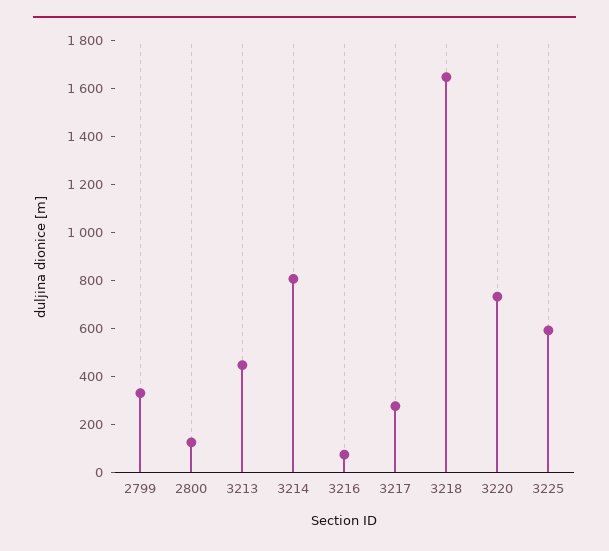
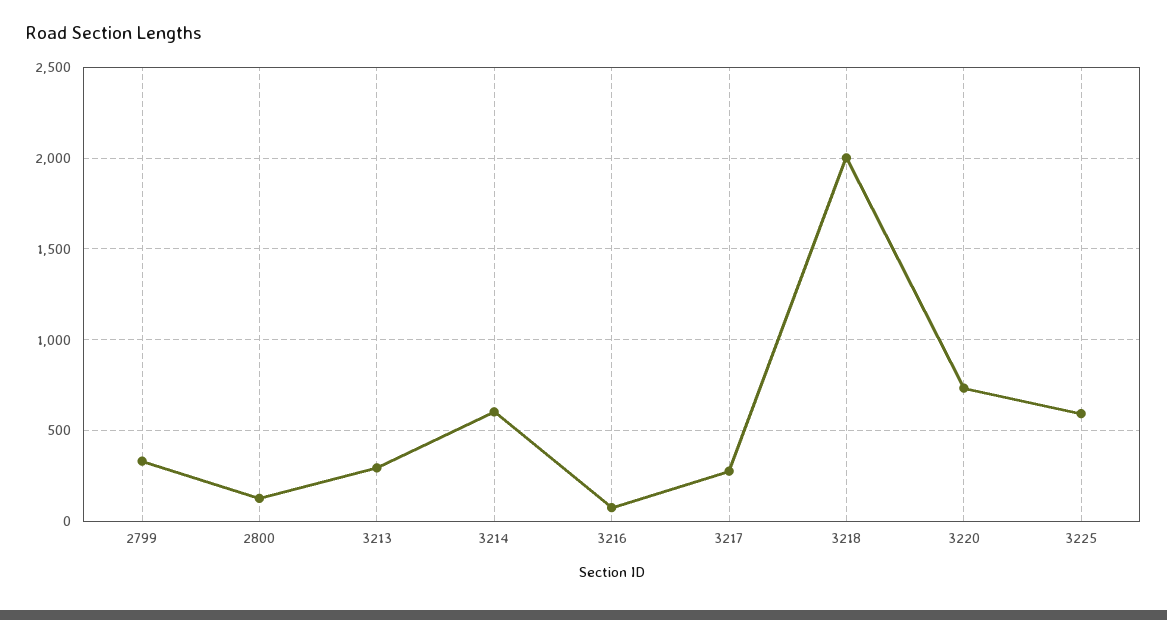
  {
    "2799": 350,
    "2800": 150,
-   "3213": 450,
+   "3213": 300,
-   "3214": 800,
+   "3214": 600,
    "3216": 50,
    "3217": 300,
-   "3218": 1650,
+   "3218": 2000,
    "3220": 750,
    "3225": 600
  }

